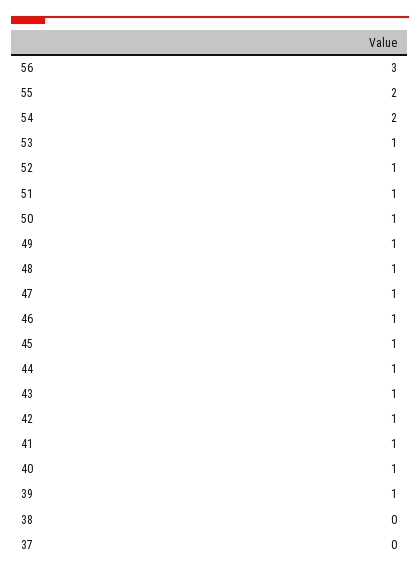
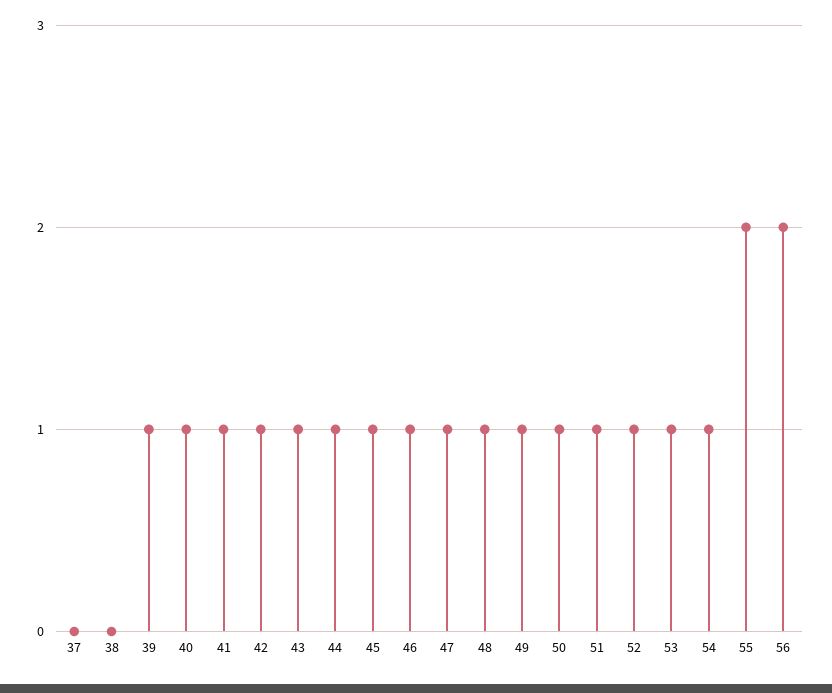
  {
-   "56": 3,
+   "56": 2,
    "55": 2,
-   "54": 2,
+   "54": 1,
    "53": 1,
    "52": 1,
    "51": 1,
    "50": 1,
    "49": 1,
    "48": 1,
    "47": 1,
    "46": 1,
    "45": 1,
    "44": 1,
    "43": 1,
    "42": 1,
    "41": 1,
    "40": 1,
    "39": 1,
    "38": 0,
    "37": 0
  }

